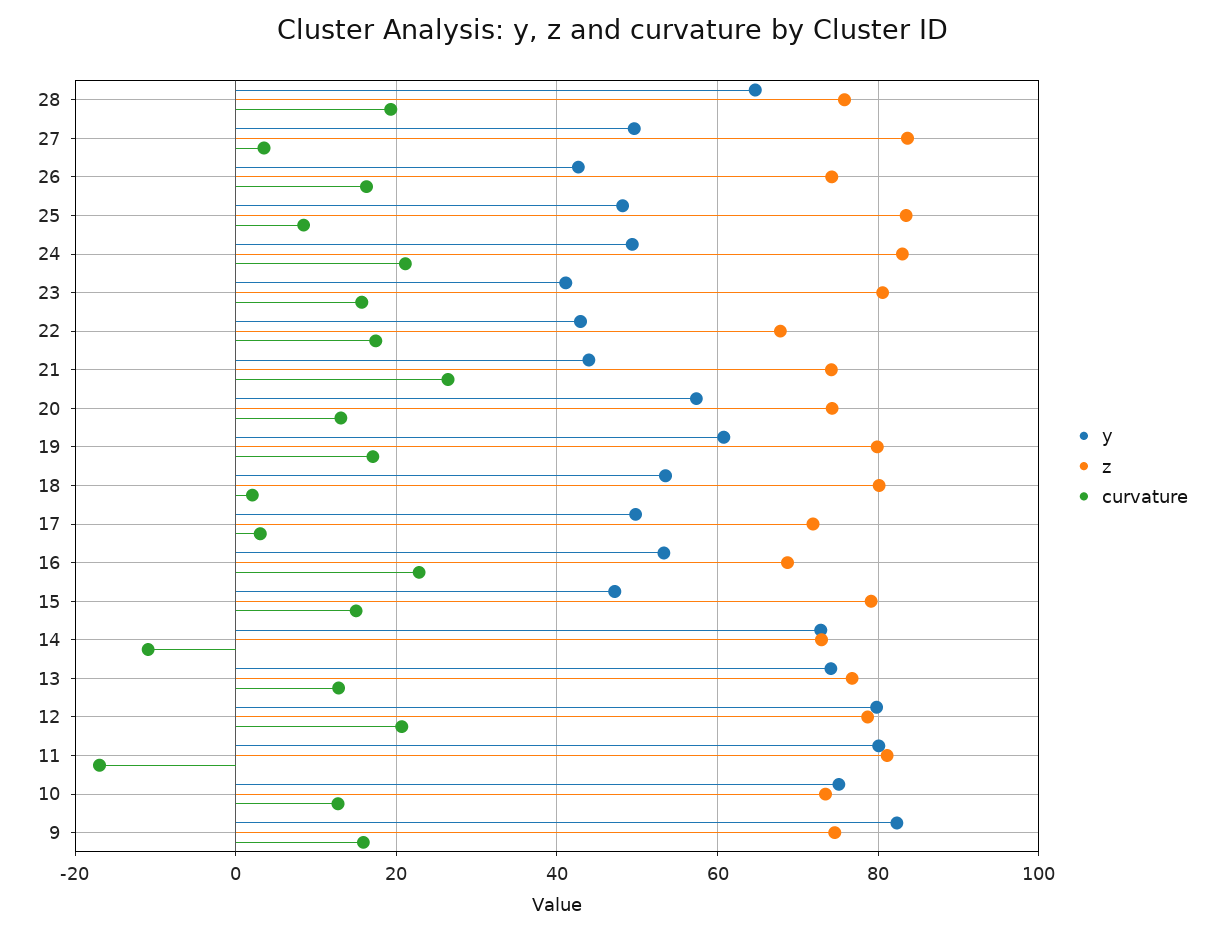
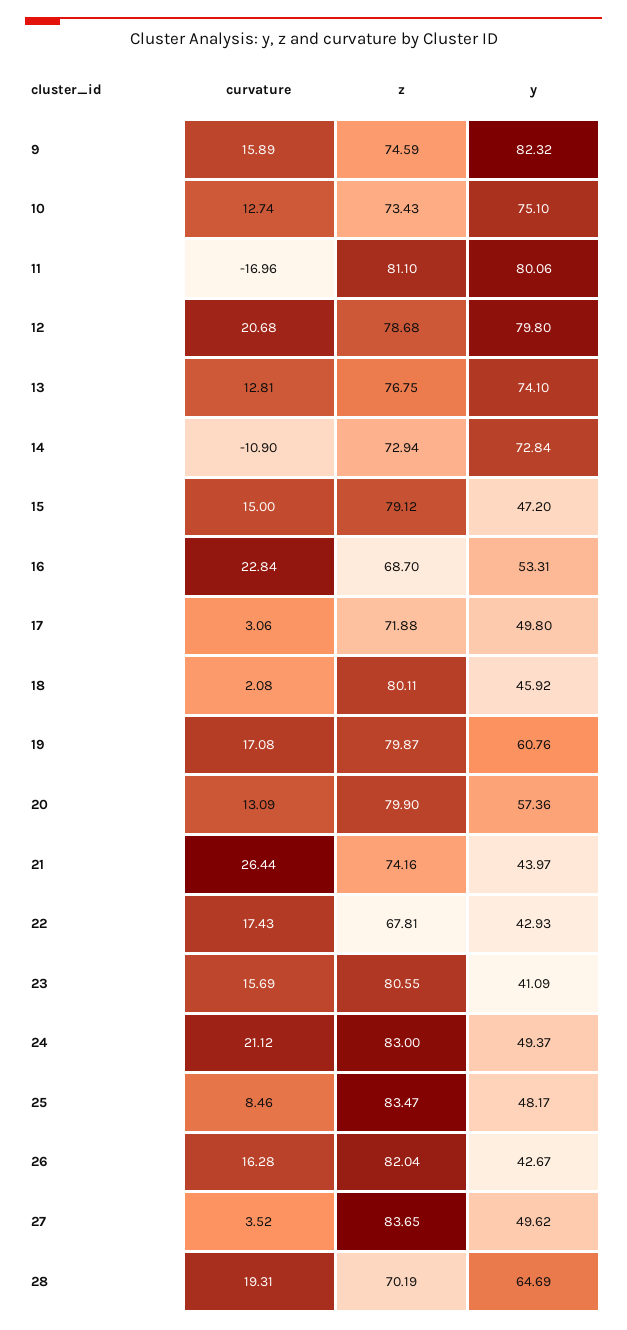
  {
    "y": {
      "28": 64.69,
      "27": 49.62,
      "26": 42.67,
      "25": 48.17,
      "24": 49.37,
      "23": 41.09,
      "22": 42.93,
      "21": 43.97,
      "20": 57.36,
      "19": 60.76,
-     "18": 54,
+     "18": 45.92,
      "17": 49.8,
      "16": 53.31,
      "15": 47.2,
      "14": 72.84,
      "13": 74.1,
      "12": 79.8,
      "11": 80.06,
      "10": 75.1,
      "9": 82.32
    },
    "z": {
-     "28": 76,
+     "28": 70.19,
      "27": 83.65,
-     "26": 74,
+     "26": 82.04,
      "25": 83.47,
      "24": 83,
      "23": 80.55,
      "22": 67.81,
      "21": 74.16,
-     "20": 74,
+     "20": 79.9,
      "19": 79.87,
      "18": 80.11,
      "17": 71.88,
      "16": 68.7,
      "15": 79.12,
      "14": 72.94,
      "13": 76.75,
      "12": 78.68,
      "11": 81.1,
      "10": 73.43,
      "9": 74.59
    },
    "curvature": {
      "28": 19.31,
      "27": 3.52,
      "26": 16.28,
      "25": 8.46,
      "24": 21.12,
      "23": 15.69,
      "22": 17.43,
      "21": 26.44,
      "20": 13.09,
      "19": 17.08,
      "18": 2.08,
      "17": 3.06,
      "16": 22.84,
      "15": 15,
      "14": -10.9,
      "13": 12.81,
      "12": 20.68,
      "11": -16.96,
      "10": 12.74,
      "9": 15.89
    }
  }

